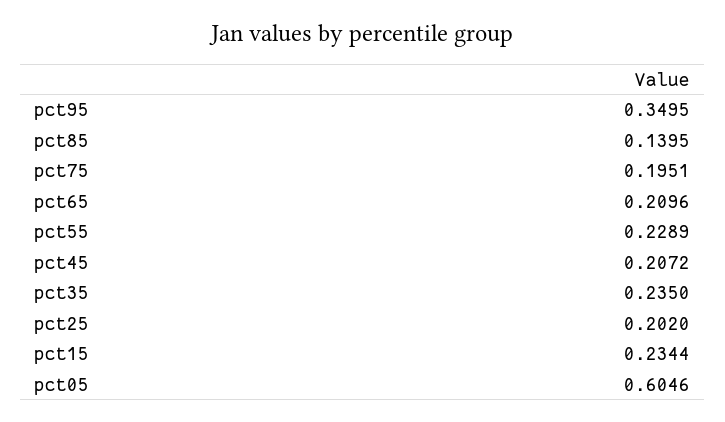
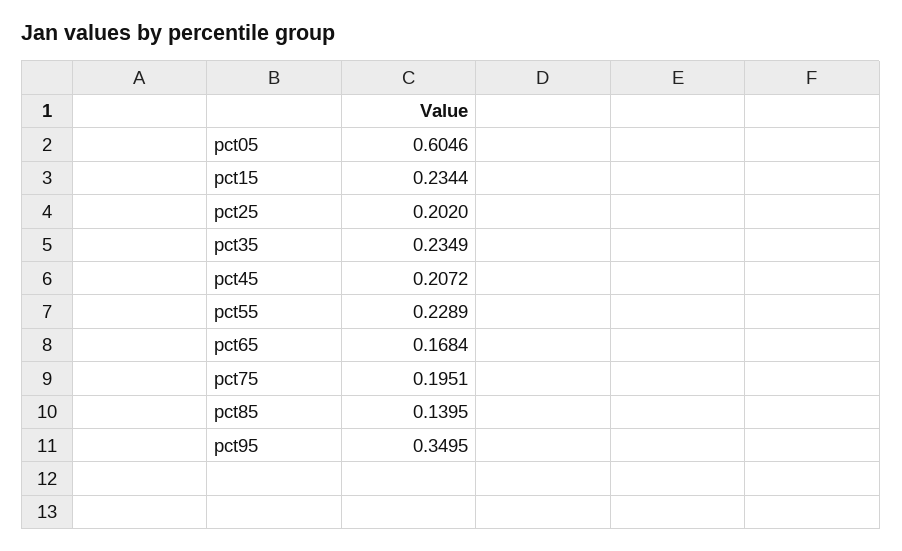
  {
    "pct95": 0.3495,
    "pct85": 0.1395,
    "pct75": 0.1951,
-   "pct65": 0.2096,
+   "pct65": 0.1684,
    "pct55": 0.2289,
    "pct45": 0.2072,
-   "pct35": 0.235,
+   "pct35": 0.2349,
    "pct25": 0.202,
    "pct15": 0.2344,
    "pct05": 0.6046
  }

